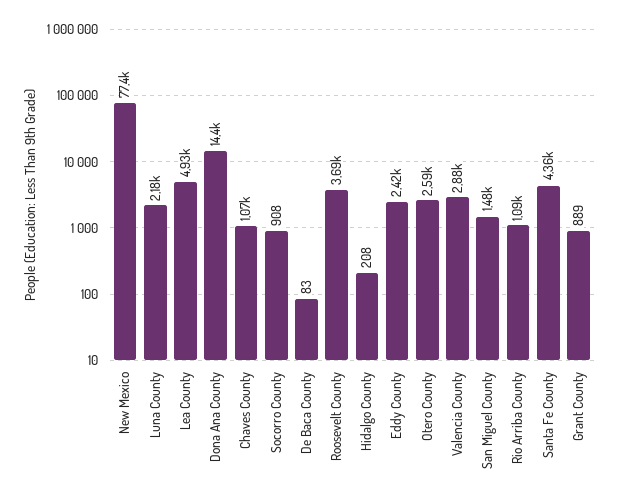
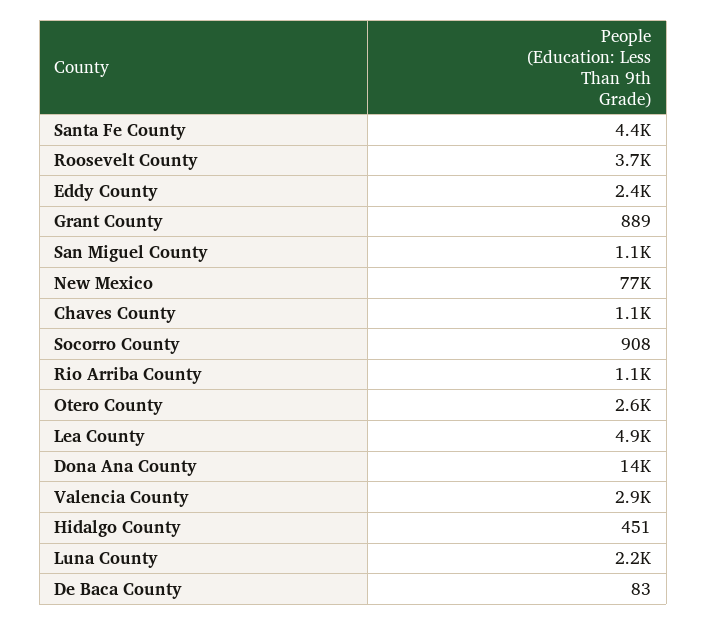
  {
    "New Mexico": 77400,
    "Luna County": 2180,
    "Lea County": 4930,
    "Dona Ana County": 14400,
    "Chaves County": 1070,
    "Socorro County": 908,
    "De Baca County": 83,
    "Roosevelt County": 3690,
-   "Hidalgo County": 208,
+   "Hidalgo County": 451,
    "Eddy County": 2420,
    "Otero County": 2590,
    "Valencia County": 2880,
-   "San Miguel County": 1480,
+   "San Miguel County": 1100,
    "Rio Arriba County": 1090,
    "Santa Fe County": 4360,
    "Grant County": 889
  }

